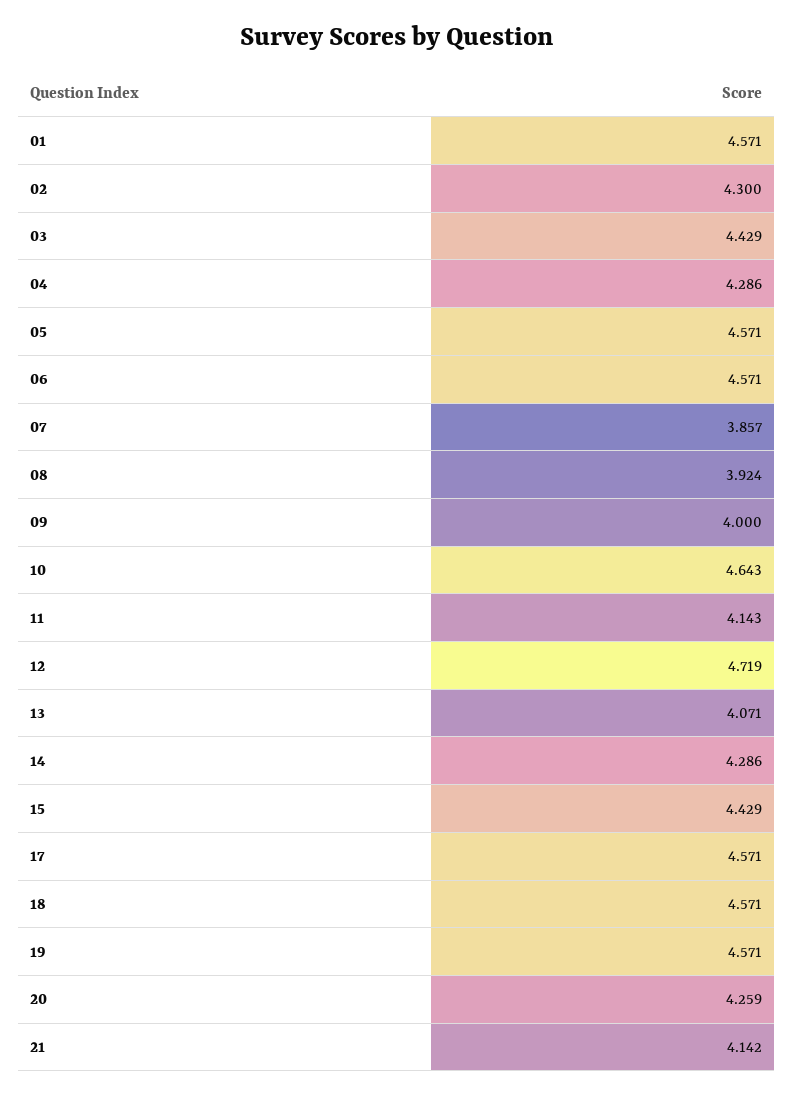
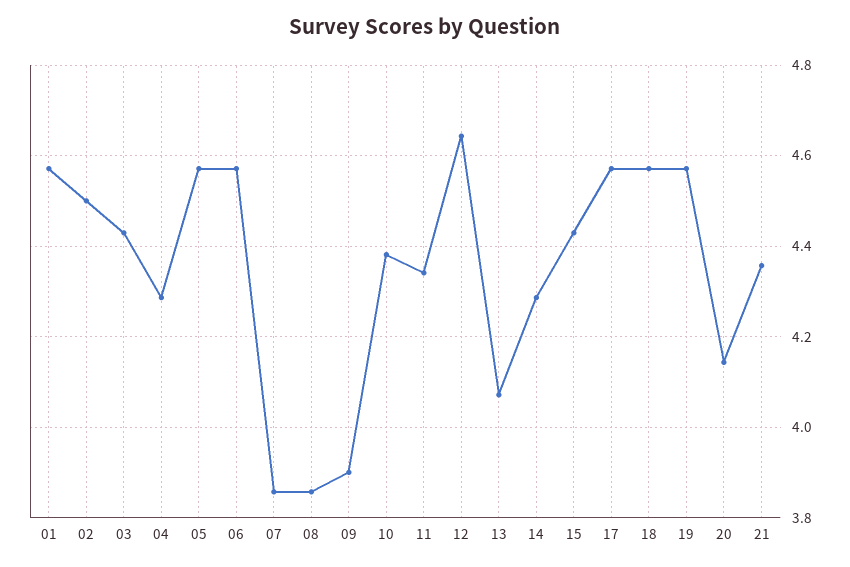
  {
    "01": 4.571,
-   "02": 4.3,
+   "02": 4.5,
    "03": 4.429,
    "04": 4.286,
    "05": 4.571,
    "06": 4.571,
    "07": 3.857,
-   "08": 3.924,
+   "08": 3.86,
-   "09": 4,
+   "09": 3.9,
-   "10": 4.643,
+   "10": 4.38,
-   "11": 4.143,
+   "11": 4.34,
-   "12": 4.719,
+   "12": 4.64,
    "13": 4.071,
    "14": 4.286,
    "15": 4.429,
    "17": 4.571,
    "18": 4.571,
    "19": 4.571,
-   "20": 4.259,
+   "20": 4.14,
-   "21": 4.142
+   "21": 4.36
  }

